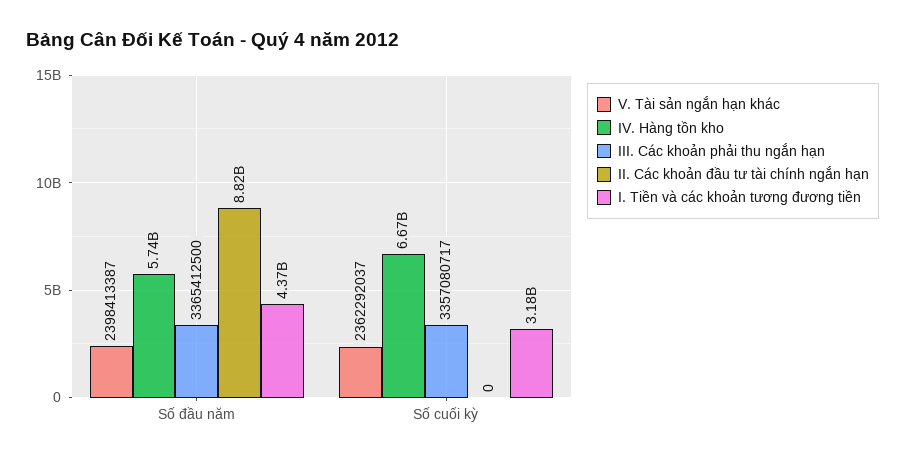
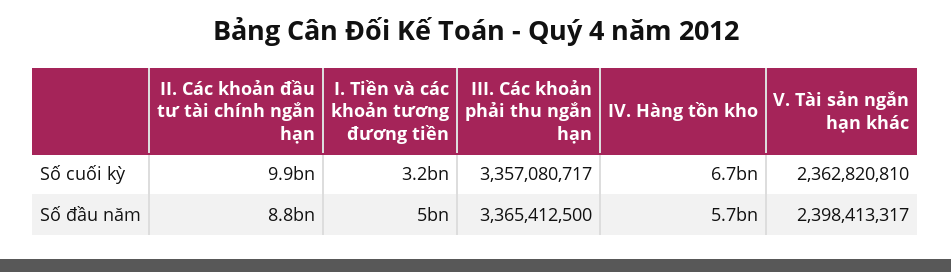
  {
    "V. Tài sản ngắn hạn khác": {
-     "Số đầu năm": 2398413387,
+     "Số đầu năm": 2398413317,
-     "Số cuối kỳ": 2362292037
+     "Số cuối kỳ": 2362820810
    },
    "IV. Hàng tồn kho": {
      "Số đầu năm": 5740000000,
      "Số cuối kỳ": 6670000000
    },
    "III. Các khoản phải thu ngắn hạn": {
      "Số đầu năm": 3365412500,
      "Số cuối kỳ": 3357080717
    },
    "II. Các khoản đầu tư tài chính ngắn hạn": {
      "Số đầu năm": 8820000000,
-     "Số cuối kỳ": 0
+     "Số cuối kỳ": 9900000000
    },
    "I. Tiền và các khoản tương đương tiền": {
-     "Số đầu năm": 4370000000,
+     "Số đầu năm": 5000000000,
      "Số cuối kỳ": 3180000000
    }
  }

